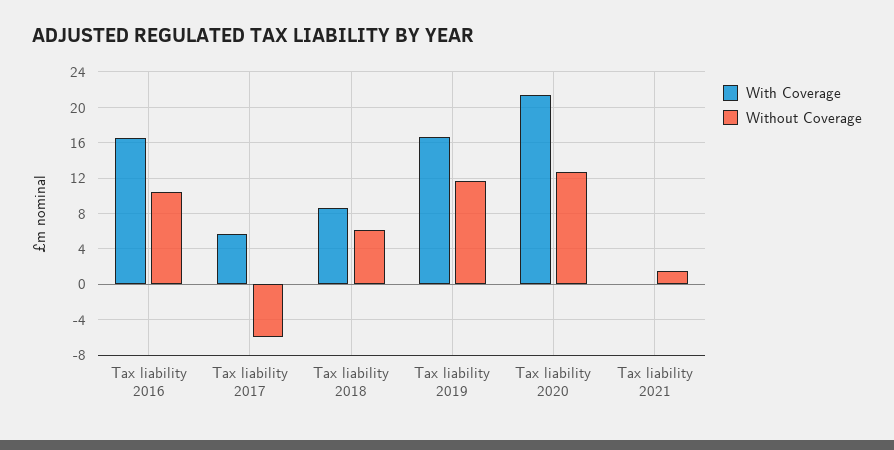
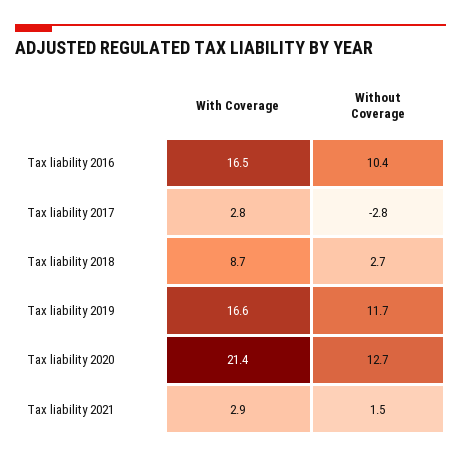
  {
    "With Coverage": {
      "Tax liability 2016": 16.5,
-     "Tax liability 2017": 6,
+     "Tax liability 2017": 2.8,
      "Tax liability 2018": 8.7,
      "Tax liability 2019": 16.6,
      "Tax liability 2020": 21.4,
-     "Tax liability 2021": 0
+     "Tax liability 2021": 2.9
    },
    "Without Coverage": {
      "Tax liability 2016": 10.4,
-     "Tax liability 2017": -6,
+     "Tax liability 2017": -2.8,
-     "Tax liability 2018": 6,
+     "Tax liability 2018": 2.7,
      "Tax liability 2019": 11.7,
      "Tax liability 2020": 12.7,
      "Tax liability 2021": 1.5
    }
  }

